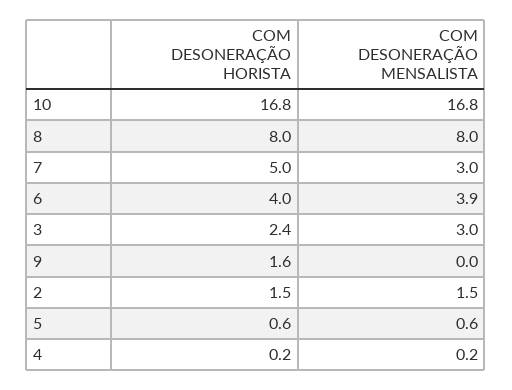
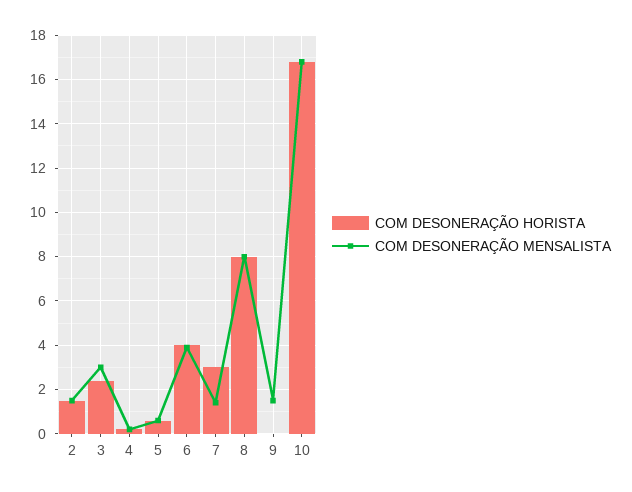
  {
    "COM DESONERAÇÃO HORISTA": {
      "10": 16.8,
      "8": 8,
-     "7": 5,
+     "7": 3,
      "6": 4,
      "3": 2.4,
-     "9": 1.6,
+     "9": 0,
      "2": 1.5,
      "5": 0.6,
      "4": 0.2
    },
    "COM DESONERAÇÃO MENSALISTA": {
      "10": 16.8,
      "8": 8,
-     "7": 3,
+     "7": 1.5,
      "6": 3.9,
      "3": 3,
-     "9": 0,
+     "9": 1.5,
      "2": 1.5,
      "5": 0.6,
      "4": 0.2
    }
  }

